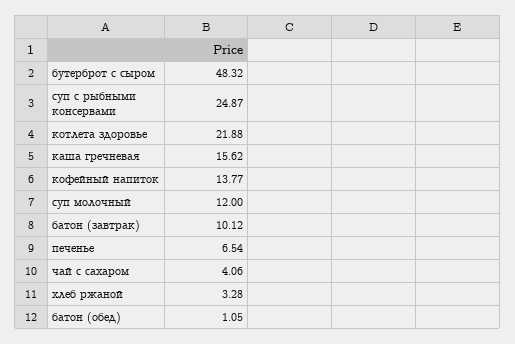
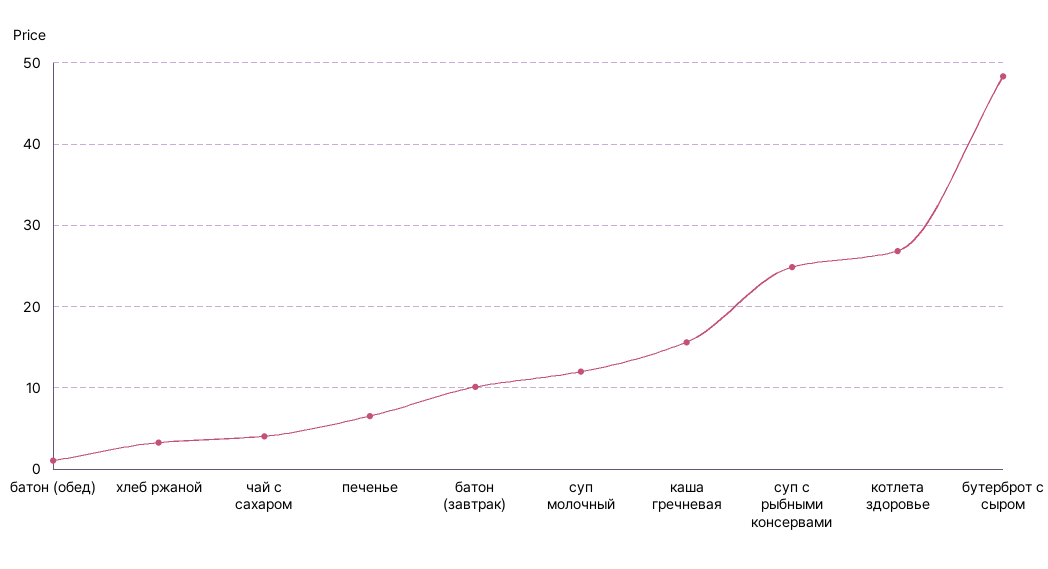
  {
    "бутерброт с сыром": 48.32,
    "суп с рыбными консервами": 24.87,
-   "котлета здоровье": 21.88,
+   "котлета здоровье": 27,
    "каша гречневая": 15.62,
-   "кофейный напиток": 13.77,
    "суп молочный": 12,
    "батон (завтрак)": 10.12,
    "печенье": 6.54,
    "чай с сахаром": 4.06,
    "хлеб ржаной": 3.28,
    "батон (обед)": 1.05
  }

